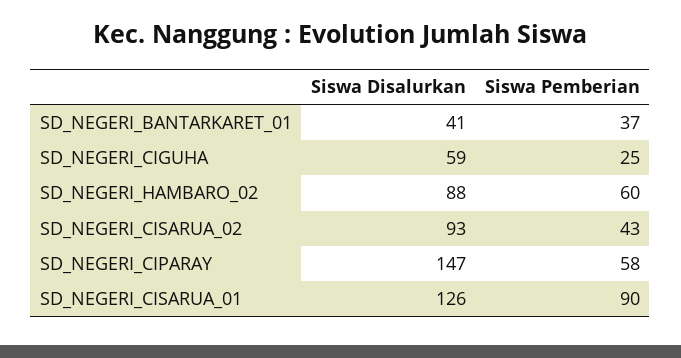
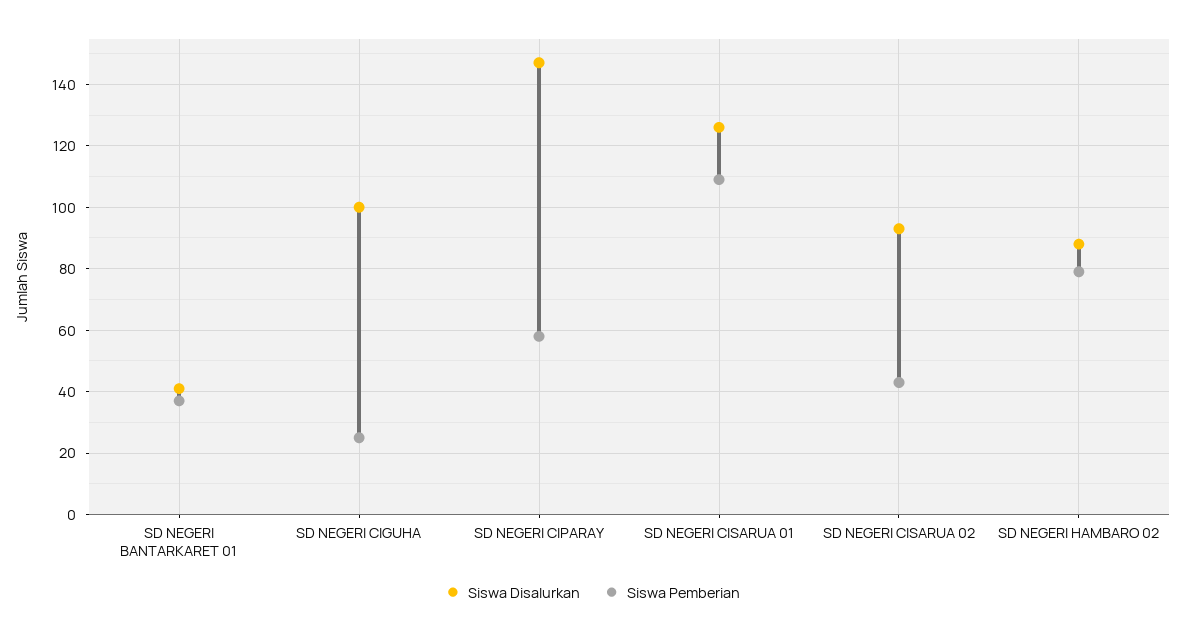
  {
    "Siswa Disalurkan": {
      "SD_NEGERI_BANTARKARET_01": 41,
-     "SD_NEGERI_CIGUHA": 59,
+     "SD_NEGERI_CIGUHA": 100,
      "SD_NEGERI_HAMBARO_02": 88,
      "SD_NEGERI_CISARUA_02": 93,
      "SD_NEGERI_CIPARAY": 147,
      "SD_NEGERI_CISARUA_01": 126
    },
    "Siswa Pemberian": {
      "SD_NEGERI_BANTARKARET_01": 37,
      "SD_NEGERI_CIGUHA": 25,
-     "SD_NEGERI_HAMBARO_02": 60,
+     "SD_NEGERI_HAMBARO_02": 80,
      "SD_NEGERI_CISARUA_02": 43,
      "SD_NEGERI_CIPARAY": 58,
-     "SD_NEGERI_CISARUA_01": 90
+     "SD_NEGERI_CISARUA_01": 110
    }
  }

